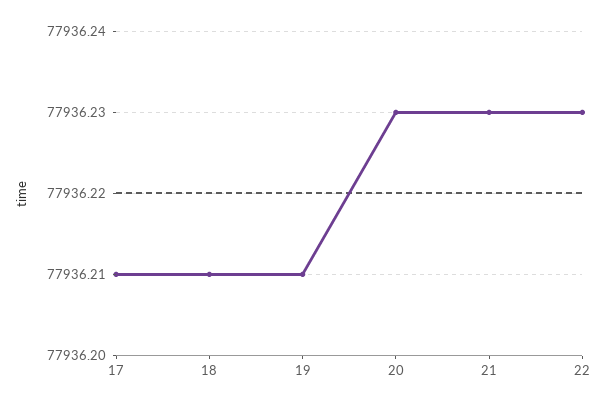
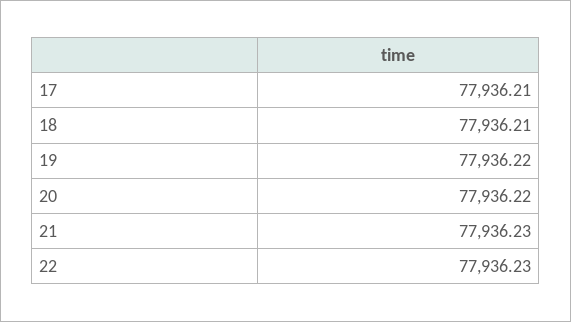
  {
    "17": 77936.21,
    "18": 77936.21,
-   "19": 77936.21,
+   "19": 77936.22,
-   "20": 77936.23,
+   "20": 77936.22,
    "21": 77936.23,
    "22": 77936.23
  }

